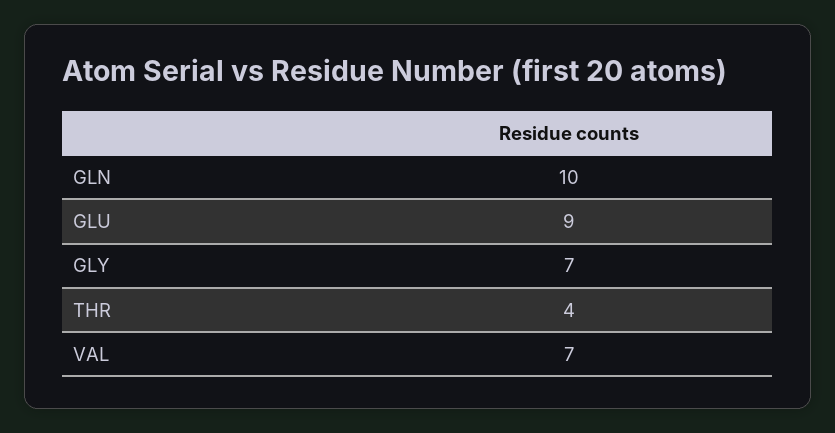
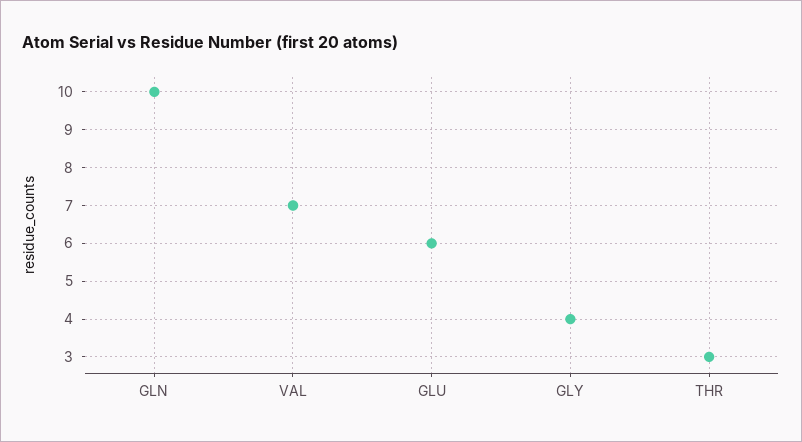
  {
    "GLN": 10,
-   "GLU": 9,
+   "GLU": 6,
-   "GLY": 7,
+   "GLY": 4,
-   "THR": 4,
+   "THR": 3,
    "VAL": 7
  }

